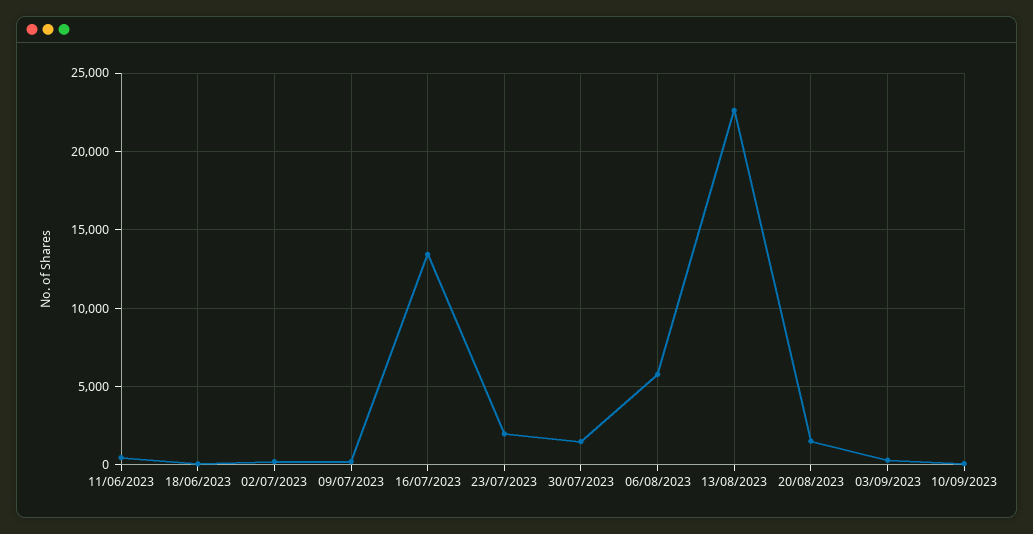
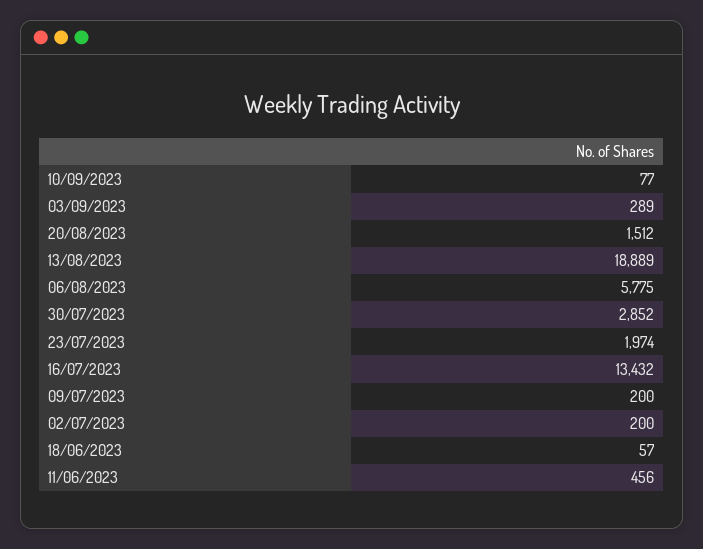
  {
    "11/06/2023": 456,
    "18/06/2023": 57,
    "02/07/2023": 200,
    "09/07/2023": 200,
    "16/07/2023": 13432,
    "23/07/2023": 1974,
-   "30/07/2023": 1500,
+   "30/07/2023": 2852,
    "06/08/2023": 5775,
-   "13/08/2023": 22500,
+   "13/08/2023": 18889,
    "20/08/2023": 1512,
    "03/09/2023": 289,
    "10/09/2023": 77
  }

